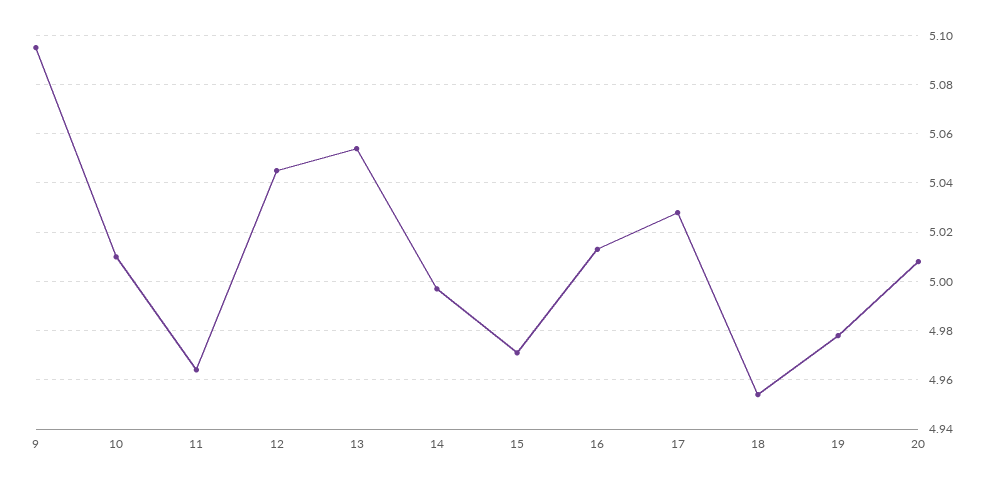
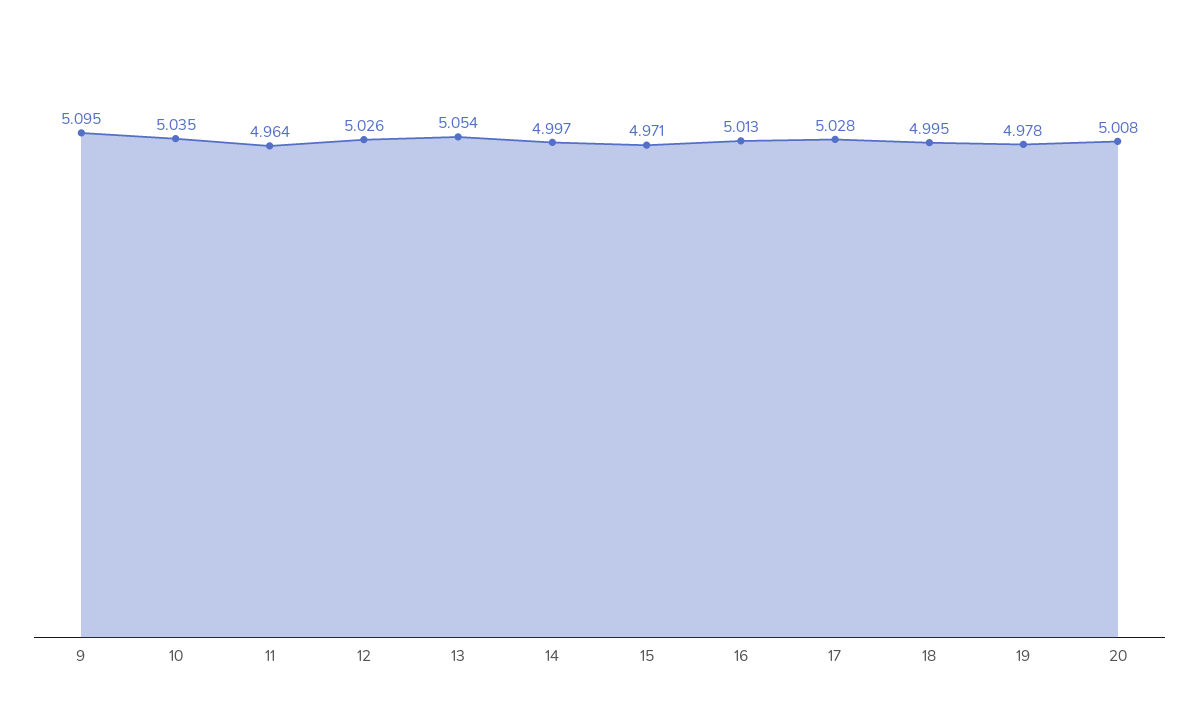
  {
    "9": 5.095,
-   "10": 5.01,
+   "10": 5.035,
    "11": 4.964,
-   "12": 5.045,
+   "12": 5.026,
    "13": 5.054,
    "14": 4.997,
    "15": 4.971,
    "16": 5.013,
    "17": 5.028,
-   "18": 4.955,
+   "18": 4.995,
    "19": 4.978,
    "20": 5.008
  }

